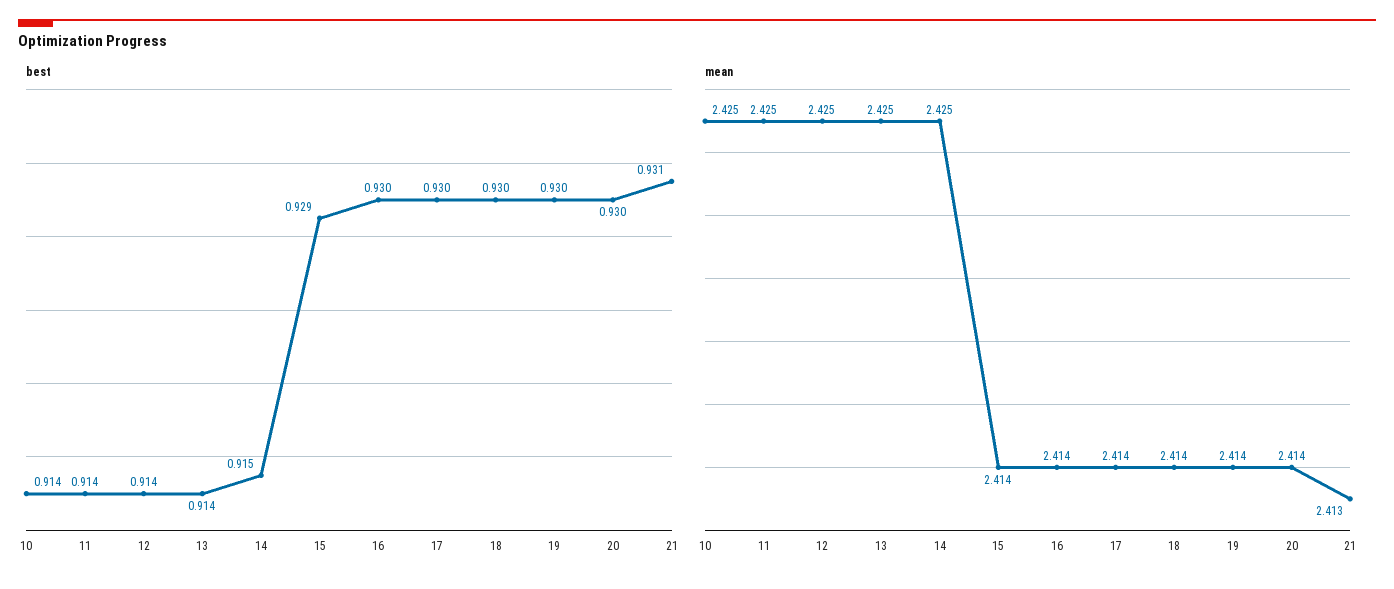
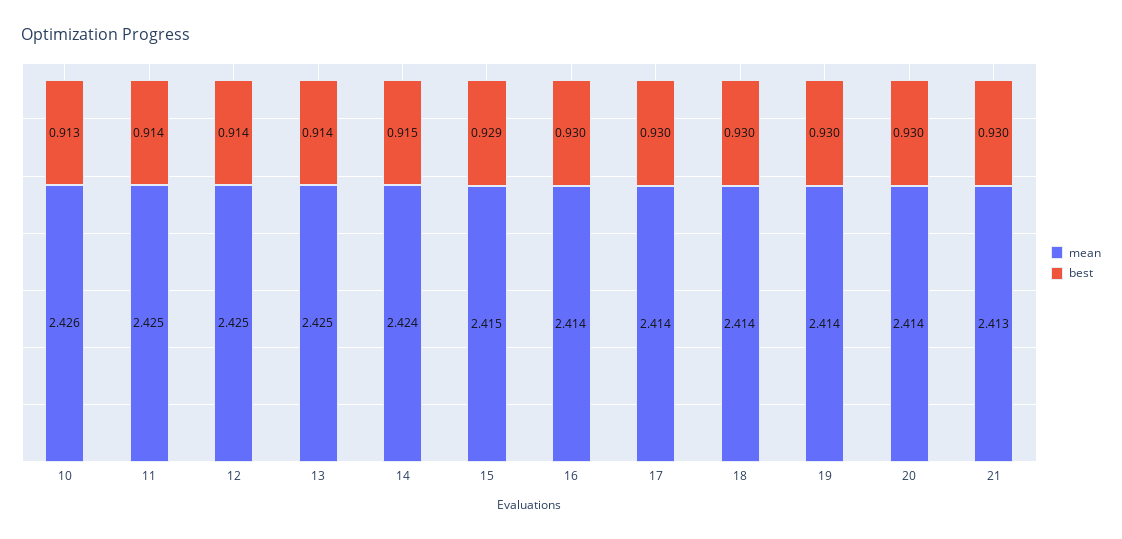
  {
    "best": {
-     "10": 0.914,
+     "10": 0.913,
      "11": 0.914,
      "12": 0.914,
      "13": 0.914,
      "14": 0.915,
      "15": 0.929,
      "16": 0.93,
      "17": 0.93,
      "18": 0.93,
      "19": 0.93,
      "20": 0.93,
-     "21": 0.931
+     "21": 0.93
    },
    "mean": {
-     "10": 2.425,
+     "10": 2.426,
      "11": 2.425,
      "12": 2.425,
      "13": 2.425,
-     "14": 2.425,
+     "14": 2.424,
-     "15": 2.414,
+     "15": 2.415,
      "16": 2.414,
      "17": 2.414,
      "18": 2.414,
      "19": 2.414,
      "20": 2.414,
      "21": 2.413
    }
  }

